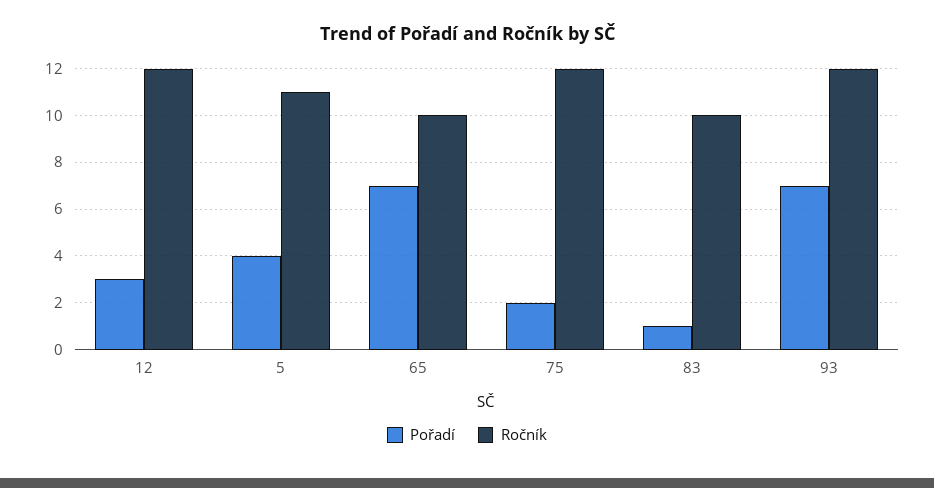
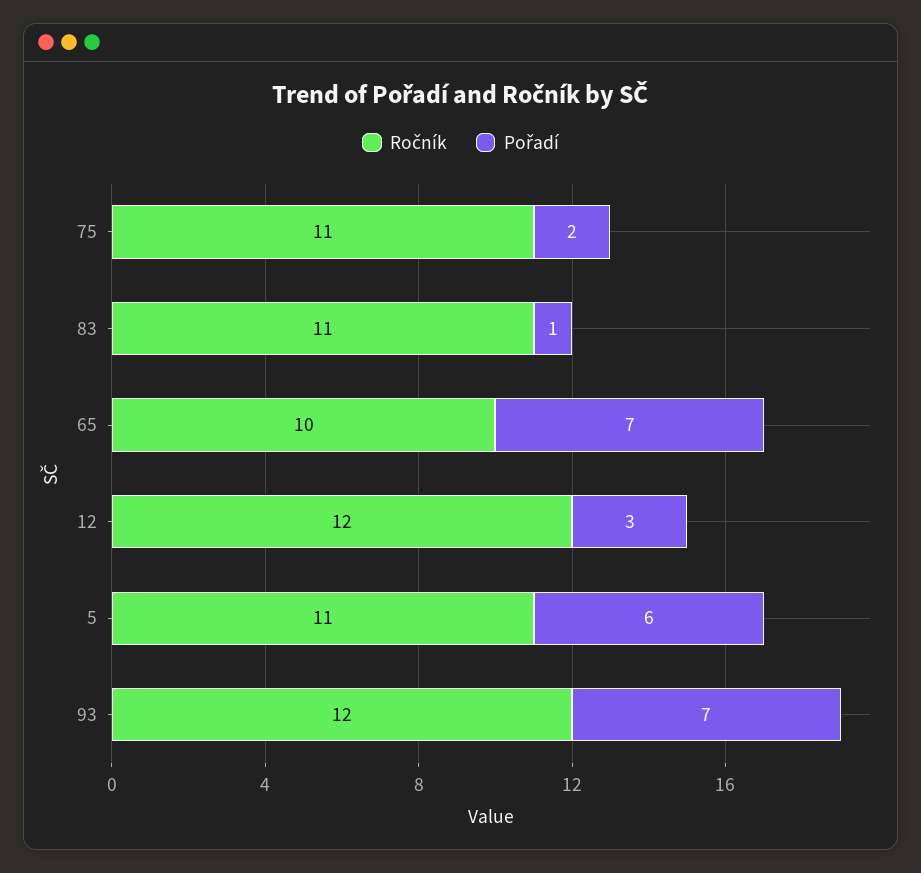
  {
    "Pořadí": {
      "12": 3,
-     "5": 4,
+     "5": 6,
      "65": 7,
      "75": 2,
      "83": 1,
      "93": 7
    },
    "Ročník": {
      "12": 12,
      "5": 11,
      "65": 10,
-     "75": 12,
+     "75": 11,
-     "83": 10,
+     "83": 11,
      "93": 12
    }
  }

